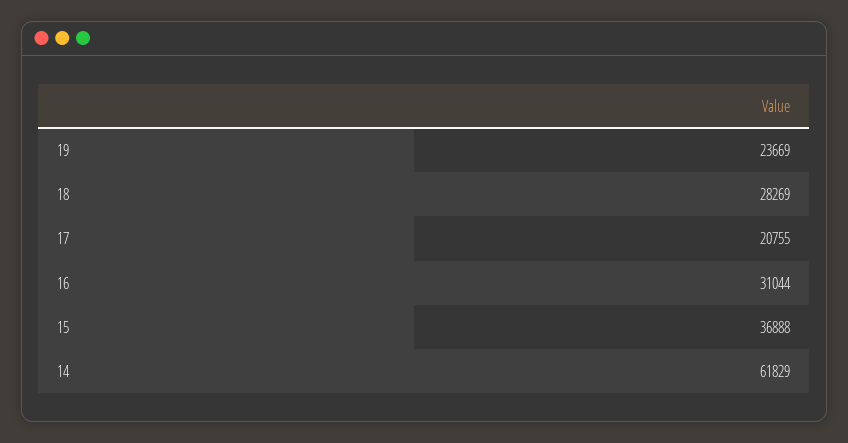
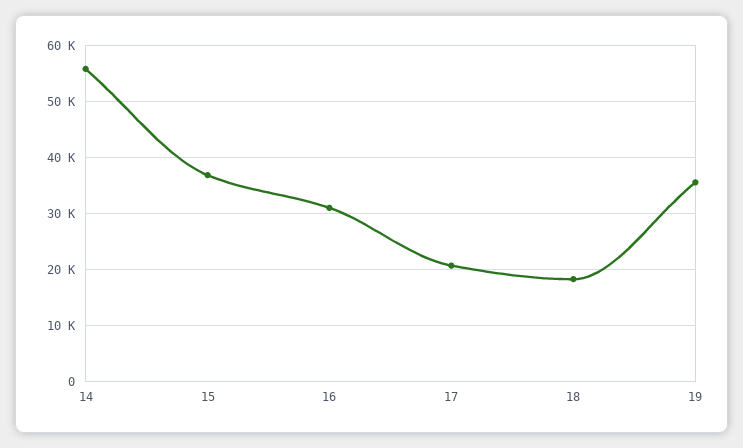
  {
-   "19": 23669,
+   "19": 36000,
-   "18": 28269,
+   "18": 18000,
    "17": 20755,
    "16": 31044,
    "15": 36888,
-   "14": 61829
+   "14": 56000
  }

